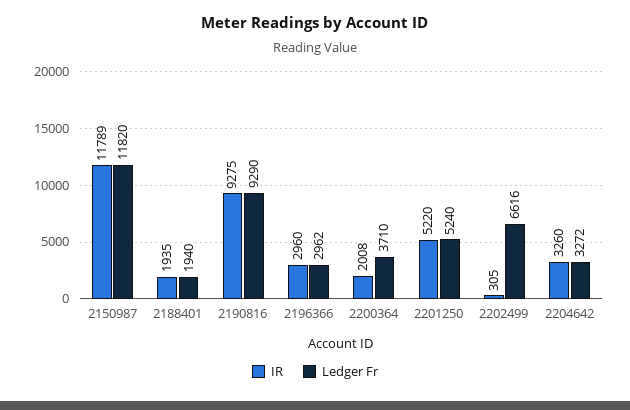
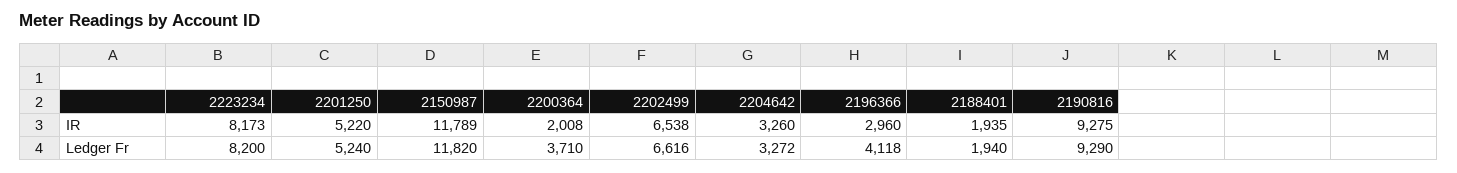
  {
    "IR": {
      "2150987": 11789,
      "2188401": 1935,
      "2190816": 9275,
      "2196366": 2960,
      "2200364": 2008,
      "2201250": 5220,
-     "2202499": 305,
+     "2202499": 6538,
-     "2204642": 3260
+     "2204642": 3260,
+     "2223234": 8173
    },
    "Ledger Fr": {
      "2150987": 11820,
      "2188401": 1940,
      "2190816": 9290,
-     "2196366": 2962,
+     "2196366": 4118,
      "2200364": 3710,
      "2201250": 5240,
      "2202499": 6616,
-     "2204642": 3272
+     "2204642": 3272,
+     "2223234": 8200
    }
  }

